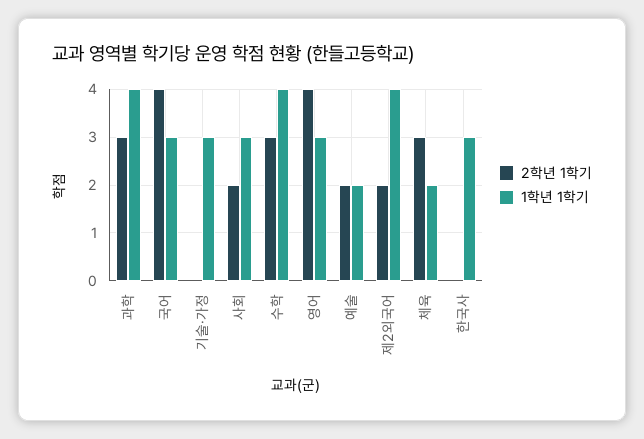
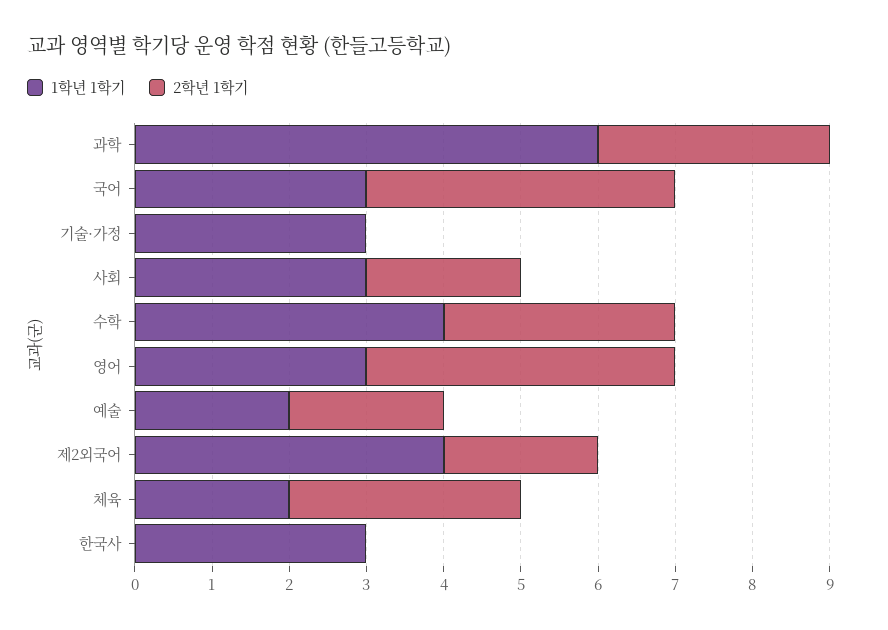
  {
    "2학년 1학기": {
      "과학": 3,
      "국어": 4,
      "기술·가정": 0,
      "사회": 2,
      "수학": 3,
      "영어": 4,
      "예술": 2,
      "제2외국어": 2,
      "체육": 3,
      "한국사": 0
    },
    "1학년 1학기": {
-     "과학": 4,
+     "과학": 6,
      "국어": 3,
      "기술·가정": 3,
      "사회": 3,
      "수학": 4,
      "영어": 3,
      "예술": 2,
      "제2외국어": 4,
      "체육": 2,
      "한국사": 3
    }
  }

